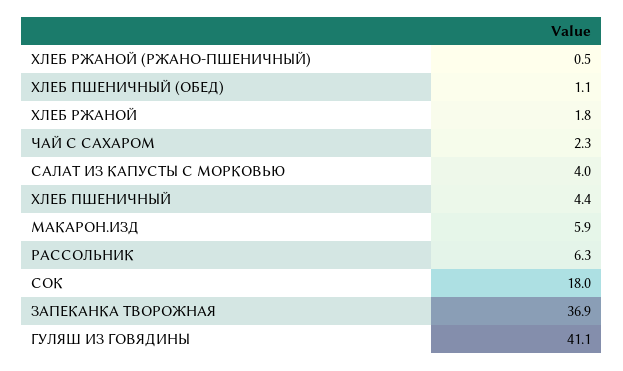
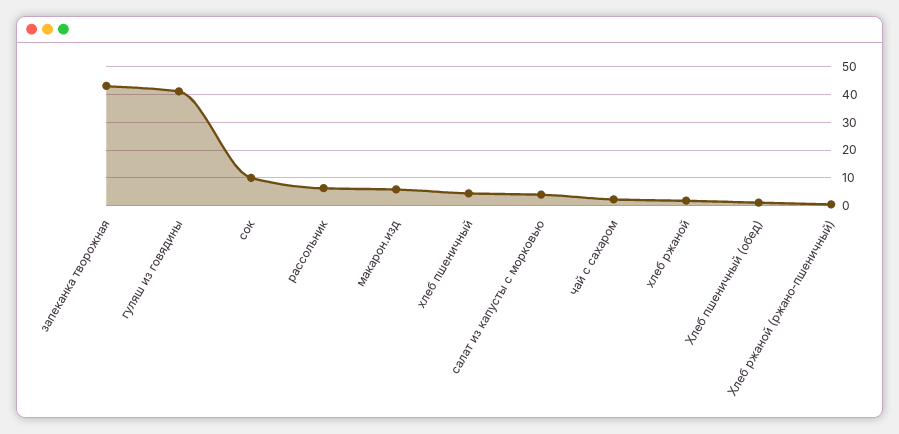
  {
    "ХЛЕБ РЖАНОЙ (РЖАНО-ПШЕНИЧНЫЙ)": 0.5,
    "ХЛЕБ ПШЕНИЧНЫЙ (ОБЕД)": 1.1,
    "ХЛЕБ РЖАНОЙ": 1.8,
    "ЧАЙ С САХАРОМ": 2.3,
    "САЛАТ ИЗ КАПУСТЫ С МОРКОВЬЮ": 4,
    "ХЛЕБ ПШЕНИЧНЫЙ": 4.4,
    "МАКАРОН.ИЗД": 5.9,
    "РАССОЛЬНИК": 6.3,
-   "СОК": 18,
+   "СОК": 10,
-   "ЗАПЕКАНКА ТВОРОЖНАЯ": 36.9,
+   "ЗАПЕКАНКА ТВОРОЖНАЯ": 42.5,
    "ГУЛЯШ ИЗ ГОВЯДИНЫ": 41.1
  }

